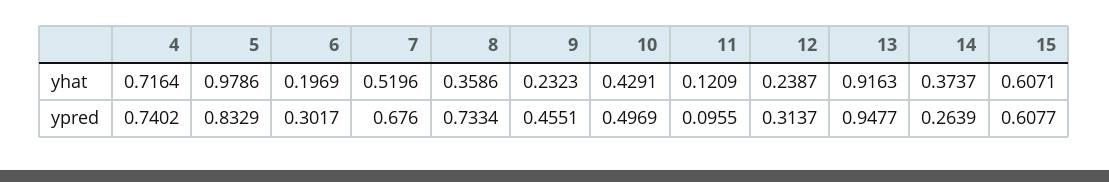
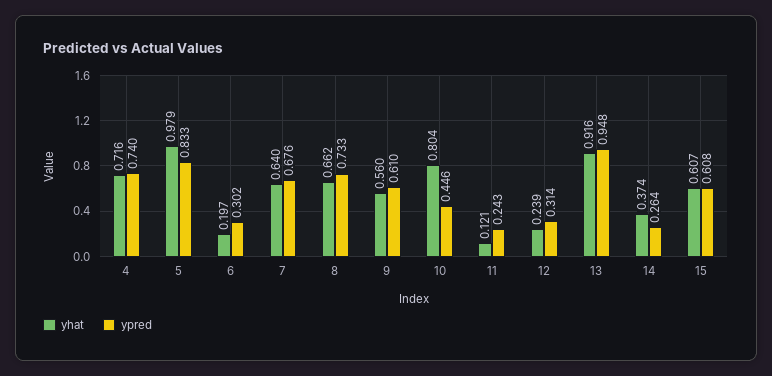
  {
    "yhat": {
      "4": 0.7164,
      "5": 0.9786,
      "6": 0.1969,
-     "7": 0.5196,
+     "7": 0.64,
-     "8": 0.3586,
+     "8": 0.662,
-     "9": 0.2323,
+     "9": 0.56,
-     "10": 0.4291,
+     "10": 0.804,
      "11": 0.1209,
      "12": 0.2387,
      "13": 0.9163,
      "14": 0.3737,
      "15": 0.6071
    },
    "ypred": {
      "4": 0.7402,
      "5": 0.8329,
      "6": 0.3017,
      "7": 0.676,
      "8": 0.7334,
-     "9": 0.4551,
+     "9": 0.61,
-     "10": 0.4969,
+     "10": 0.446,
-     "11": 0.0955,
+     "11": 0.243,
      "12": 0.3137,
      "13": 0.9477,
      "14": 0.2639,
      "15": 0.6077
    }
  }

